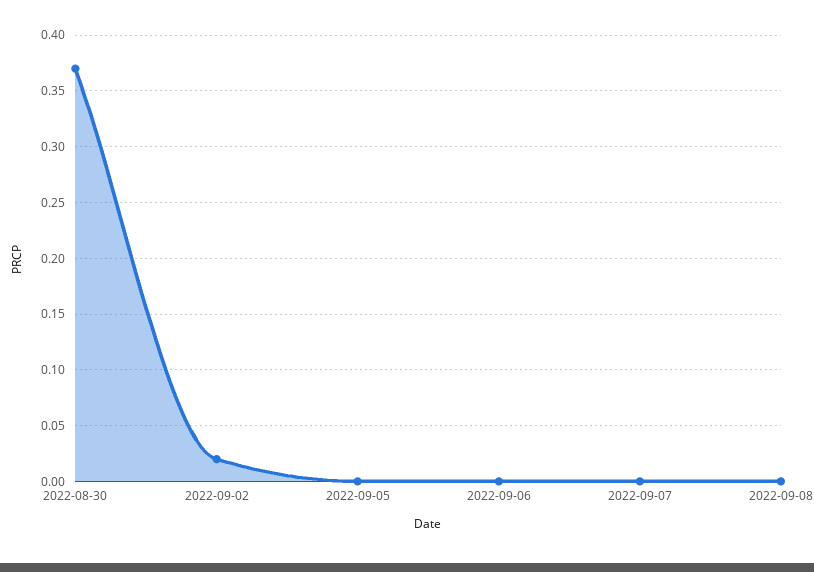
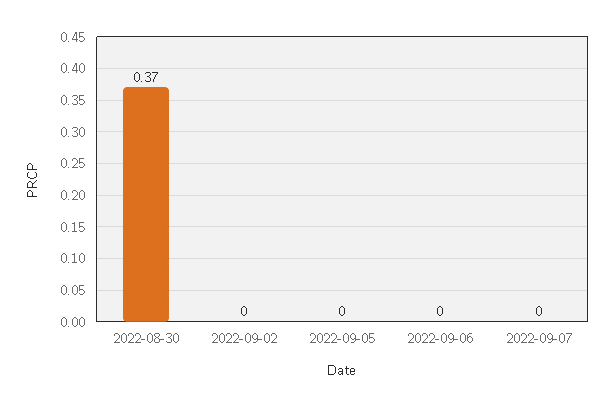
  {
    "2022-08-30": 0.37,
-   "2022-09-02": 0.02,
+   "2022-09-02": 0,
    "2022-09-05": 0,
    "2022-09-06": 0,
-   "2022-09-07": 0,
+   "2022-09-07": 0
-   "2022-09-08": 0
  }

